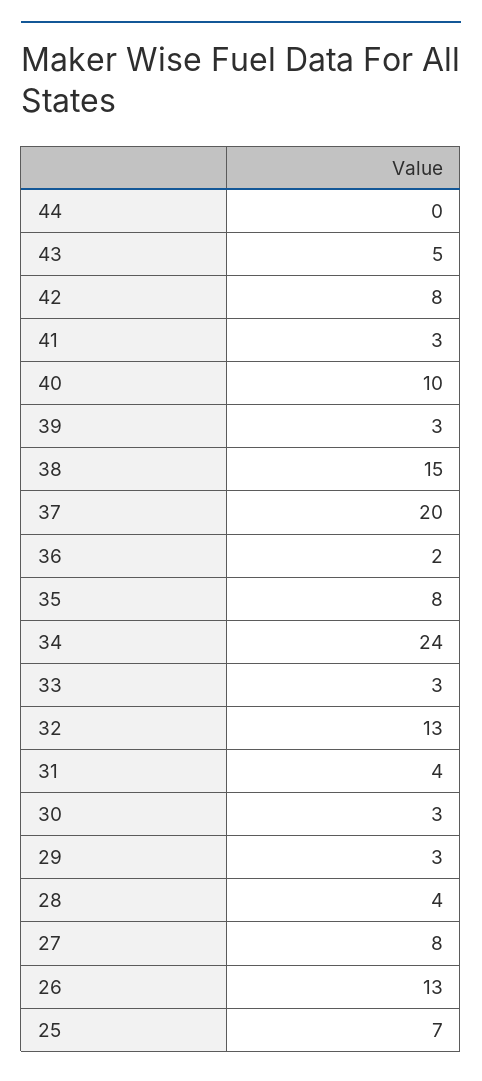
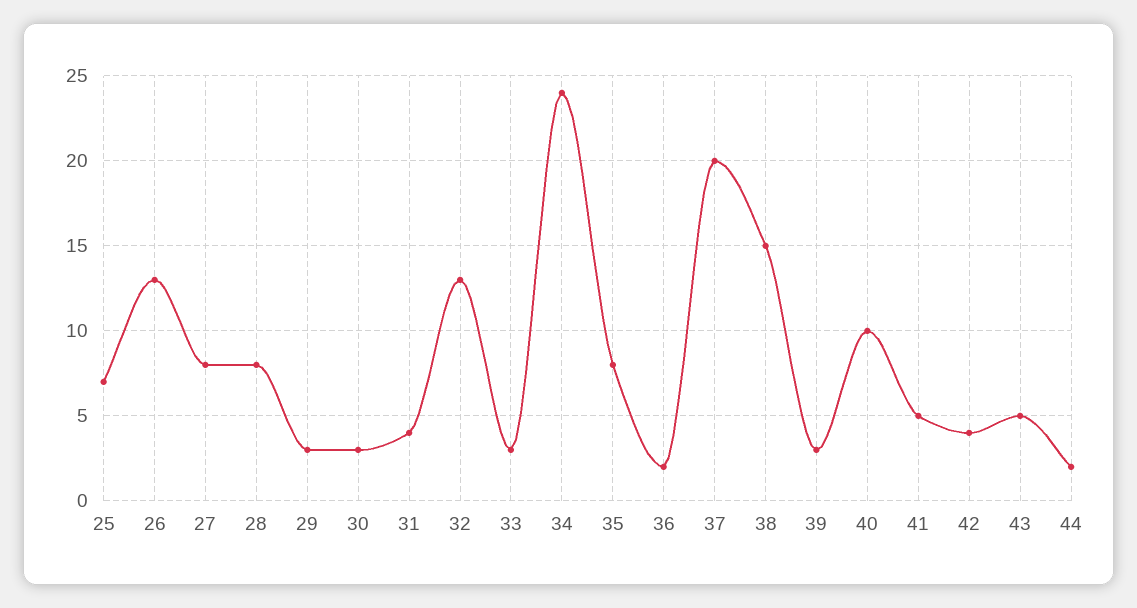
  {
-   "44": 0,
+   "44": 2,
    "43": 5,
-   "42": 8,
+   "42": 4,
-   "41": 3,
+   "41": 5,
    "40": 10,
    "39": 3,
    "38": 15,
    "37": 20,
    "36": 2,
    "35": 8,
    "34": 24,
    "33": 3,
    "32": 13,
    "31": 4,
    "30": 3,
    "29": 3,
-   "28": 4,
+   "28": 8,
    "27": 8,
    "26": 13,
    "25": 7
  }

